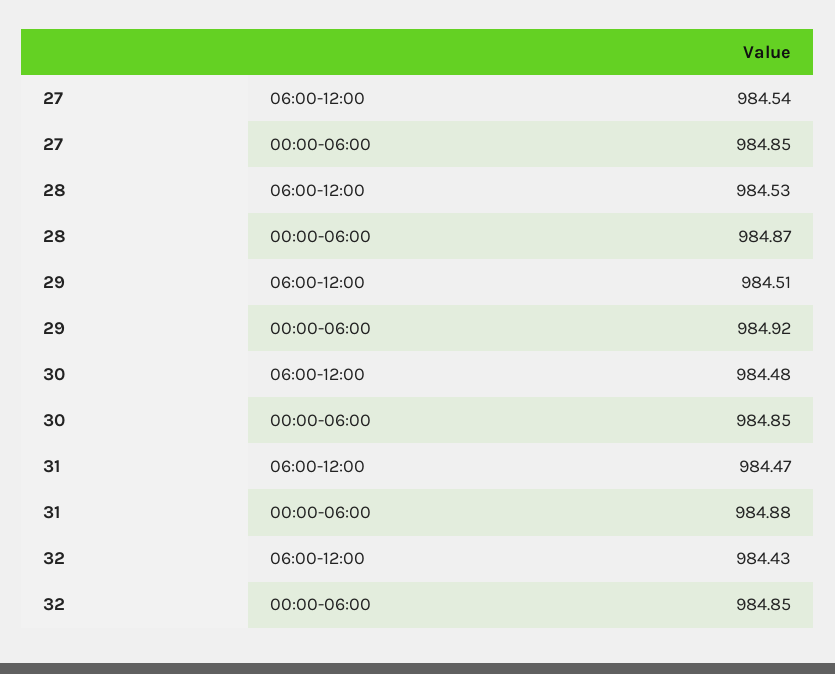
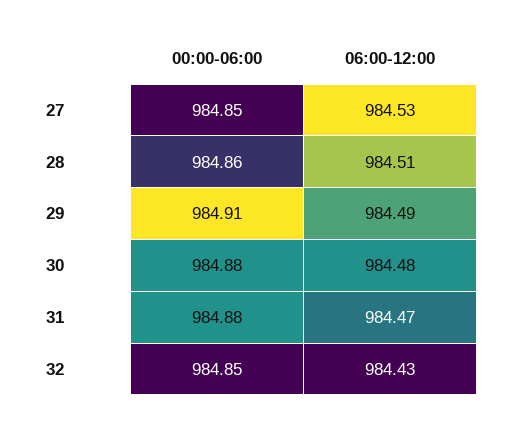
  {
    "27": {
-     "06:00-12:00": 984.54,
+     "06:00-12:00": 984.53,
      "00:00-06:00": 984.85
    },
    "28": {
-     "06:00-12:00": 984.53,
+     "06:00-12:00": 984.51,
-     "00:00-06:00": 984.87
+     "00:00-06:00": 984.86
    },
    "29": {
-     "06:00-12:00": 984.51,
+     "06:00-12:00": 984.49,
-     "00:00-06:00": 984.92
+     "00:00-06:00": 984.91
    },
    "30": {
      "06:00-12:00": 984.48,
-     "00:00-06:00": 984.85
+     "00:00-06:00": 984.88
    },
    "31": {
      "06:00-12:00": 984.47,
      "00:00-06:00": 984.88
    },
    "32": {
      "06:00-12:00": 984.43,
      "00:00-06:00": 984.85
    }
  }

